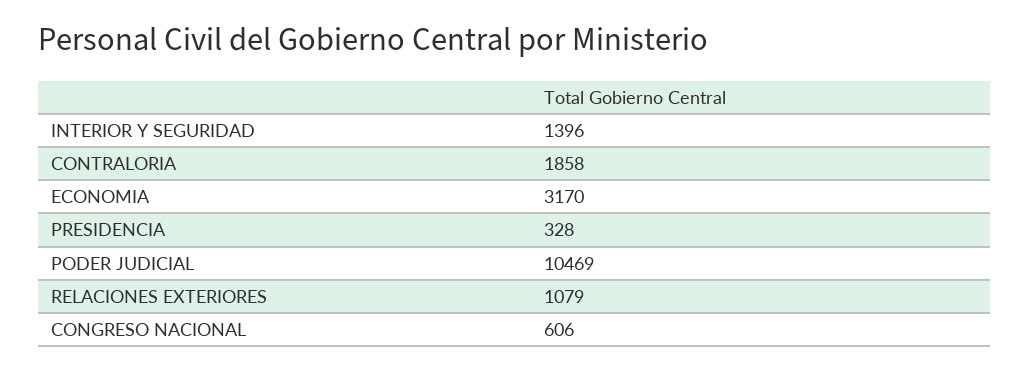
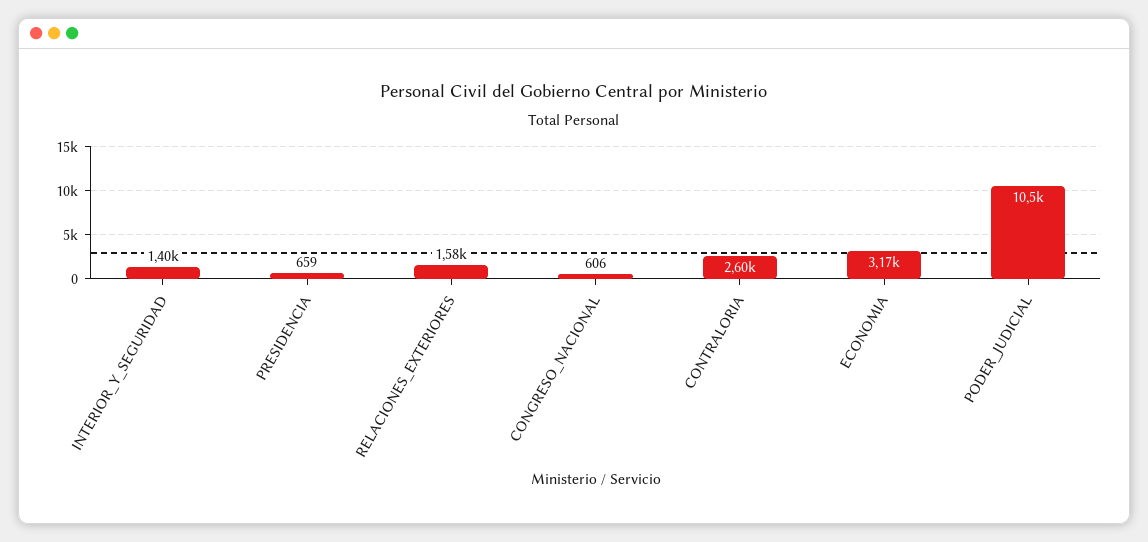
  {
    "INTERIOR Y SEGURIDAD": 1396,
-   "CONTRALORIA": 1858,
+   "CONTRALORIA": 2600,
    "ECONOMIA": 3170,
-   "PRESIDENCIA": 328,
+   "PRESIDENCIA": 659,
    "PODER JUDICIAL": 10469,
-   "RELACIONES EXTERIORES": 1079,
+   "RELACIONES EXTERIORES": 1580,
    "CONGRESO NACIONAL": 606
  }

